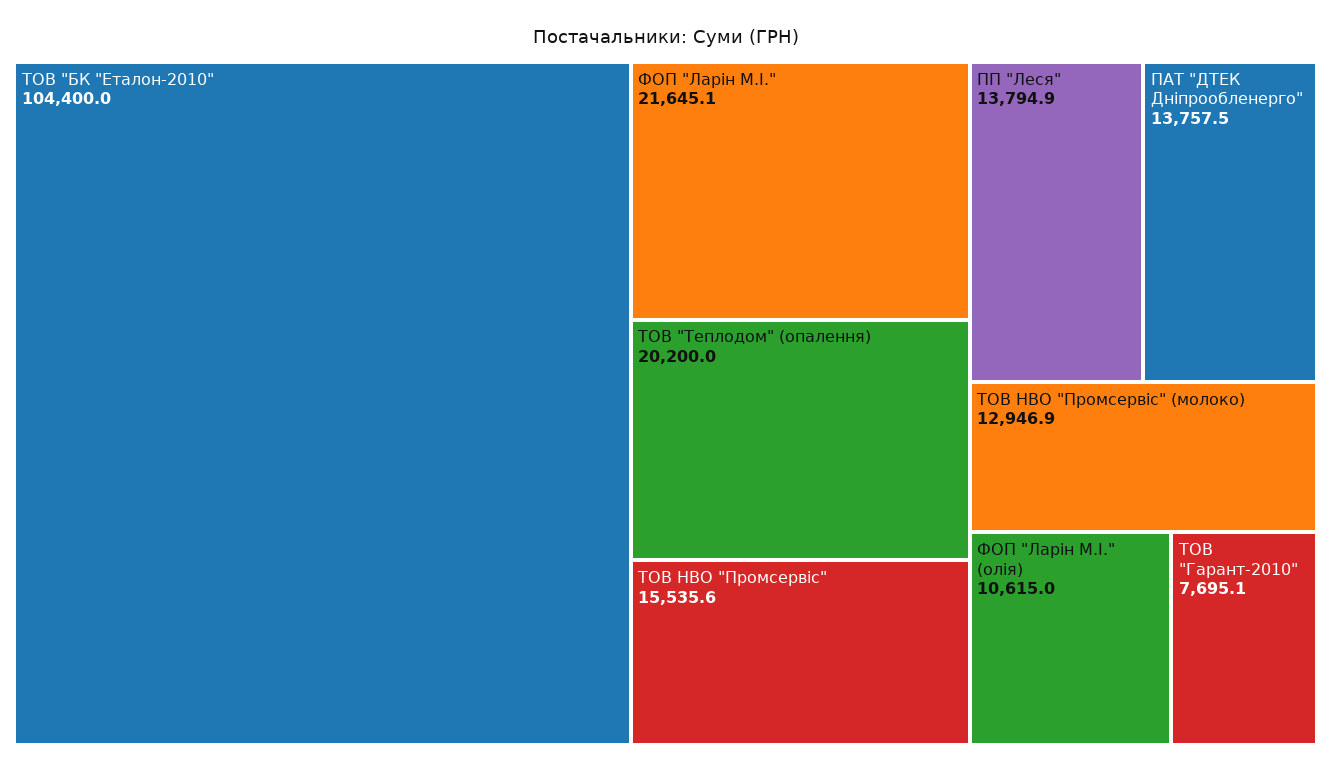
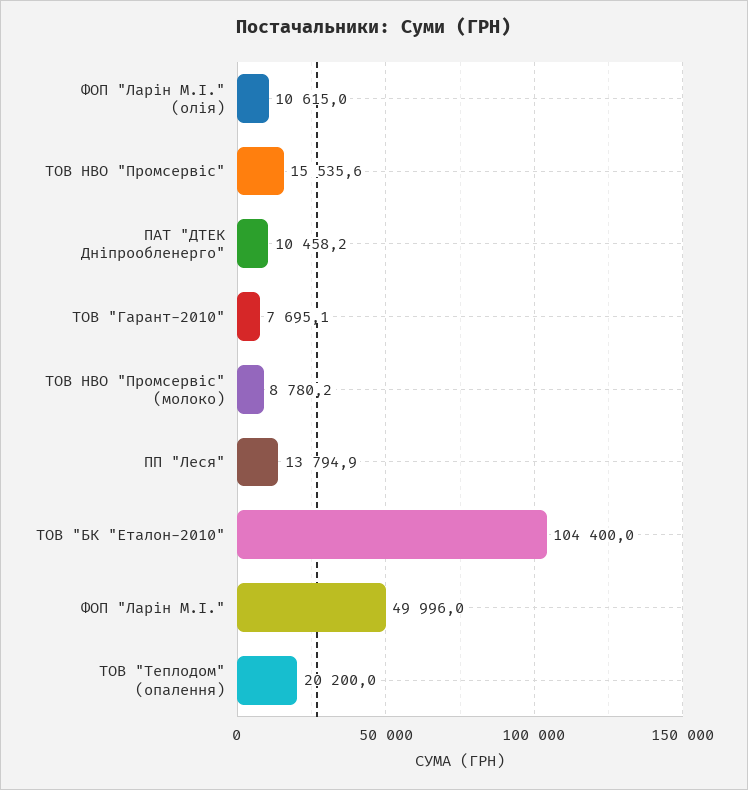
  {
    "ТОВ \"БК \"Еталон-2010\"": 104400,
-   "ФОП \"Ларін М.І.\"": 21645.1,
+   "ФОП \"Ларін М.І.\"": 49996,
    "ТОВ \"Теплодом\" (опалення)": 20200,
    "ТОВ НВО \"Промсервіс\"": 15535.6,
    "ПП \"Леся\"": 13794.9,
-   "ПАТ \"ДТЕК Дніпрообленерго\"": 13757.5,
+   "ПАТ \"ДТЕК Дніпрообленерго\"": 10458.2,
-   "ТОВ НВО \"Промсервіс\" (молоко)": 12946.9,
+   "ТОВ НВО \"Промсервіс\" (молоко)": 8780.2,
    "ФОП \"Ларін М.І.\" (олія)": 10615,
    "ТОВ \"Гарант-2010\"": 7695.1
  }

